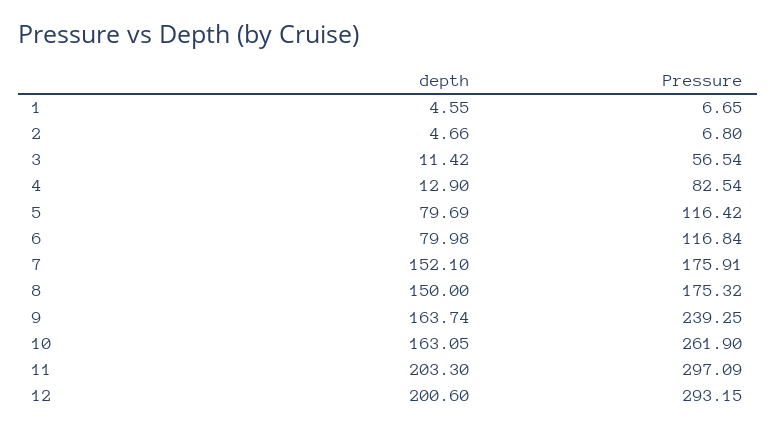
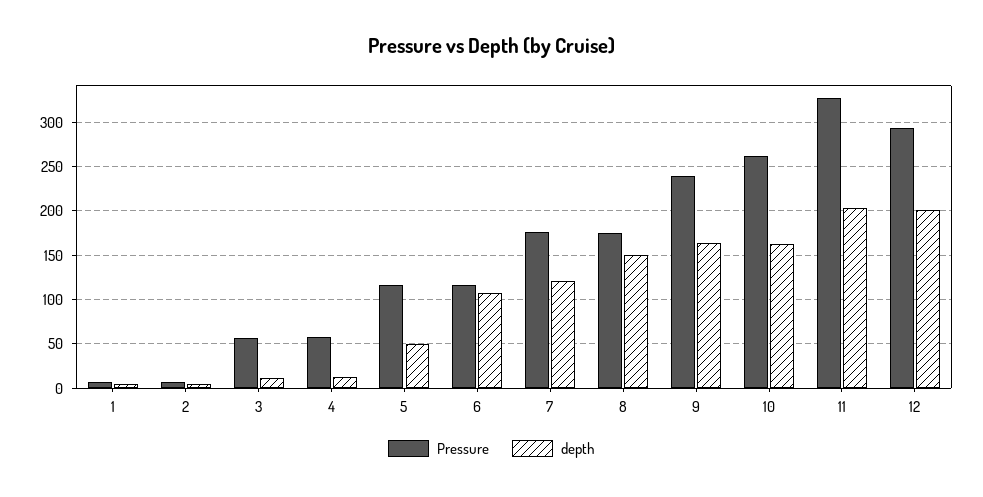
  {
    "depth": {
      "1": 4.55,
      "2": 4.66,
      "3": 11.42,
      "4": 12.9,
-     "5": 79.69,
+     "5": 50,
-     "6": 79.98,
+     "6": 110,
-     "7": 152.1,
+     "7": 120,
      "8": 150,
      "9": 163.74,
      "10": 163.05,
      "11": 203.3,
      "12": 200.6
    },
    "Pressure": {
      "1": 6.65,
      "2": 6.8,
      "3": 56.54,
-     "4": 82.54,
+     "4": 60,
      "5": 116.42,
      "6": 116.84,
      "7": 175.91,
      "8": 175.32,
      "9": 239.25,
      "10": 261.9,
-     "11": 297.09,
+     "11": 330,
      "12": 293.15
    }
  }

